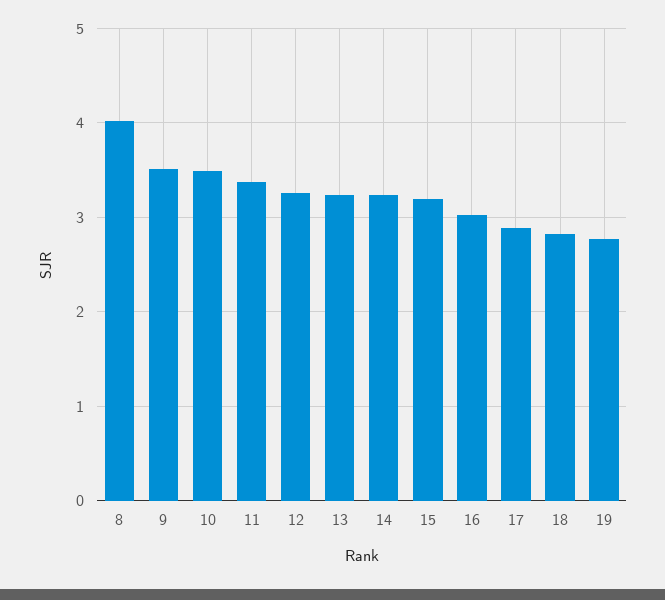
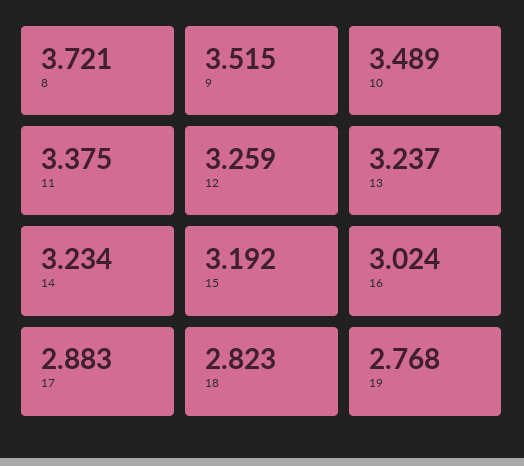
  {
-   "8": 4,
+   "8": 3.721,
    "9": 3.515,
    "10": 3.489,
    "11": 3.375,
    "12": 3.259,
    "13": 3.237,
    "14": 3.234,
    "15": 3.192,
    "16": 3.024,
    "17": 2.883,
    "18": 2.823,
    "19": 2.768
  }

